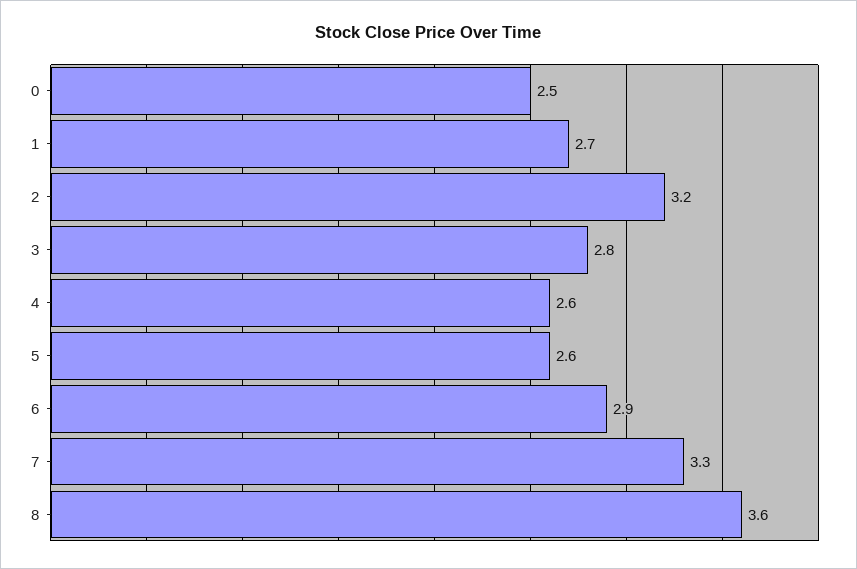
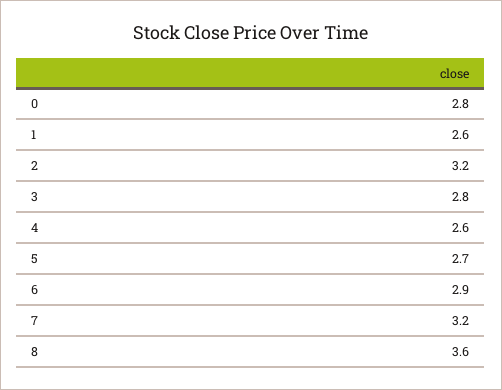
  {
-   "0": 2.5,
+   "0": 2.8,
-   "1": 2.7,
+   "1": 2.6,
    "2": 3.2,
    "3": 2.8,
    "4": 2.6,
-   "5": 2.6,
+   "5": 2.7,
    "6": 2.9,
-   "7": 3.3,
+   "7": 3.2,
    "8": 3.6
  }

